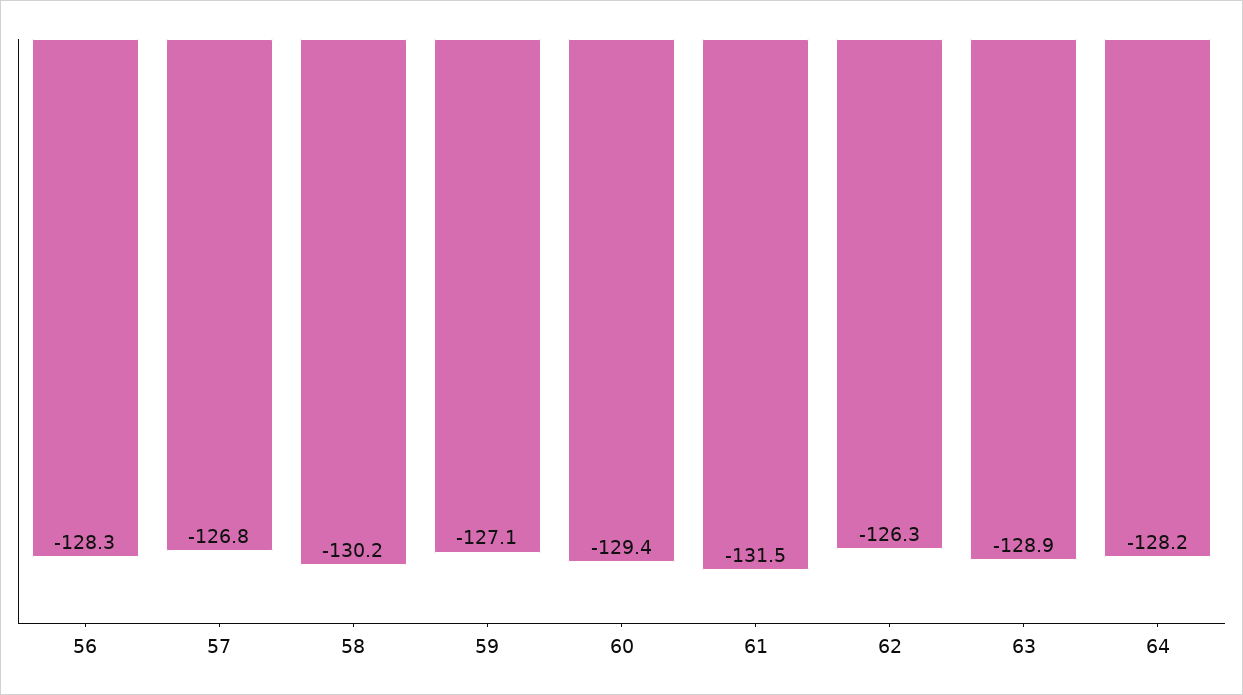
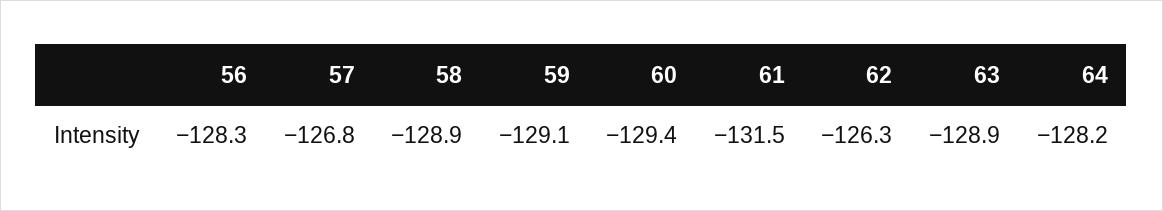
  {
    "56": -128.3,
    "57": -126.8,
-   "58": -130.2,
+   "58": -128.9,
-   "59": -127.1,
+   "59": -129.1,
    "60": -129.4,
    "61": -131.5,
    "62": -126.3,
    "63": -128.9,
    "64": -128.2
  }

